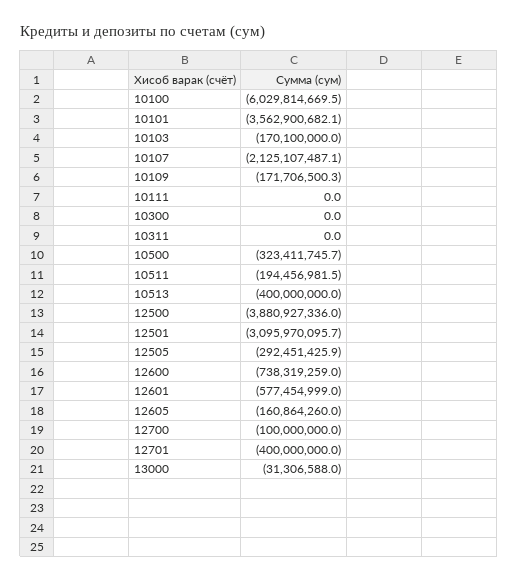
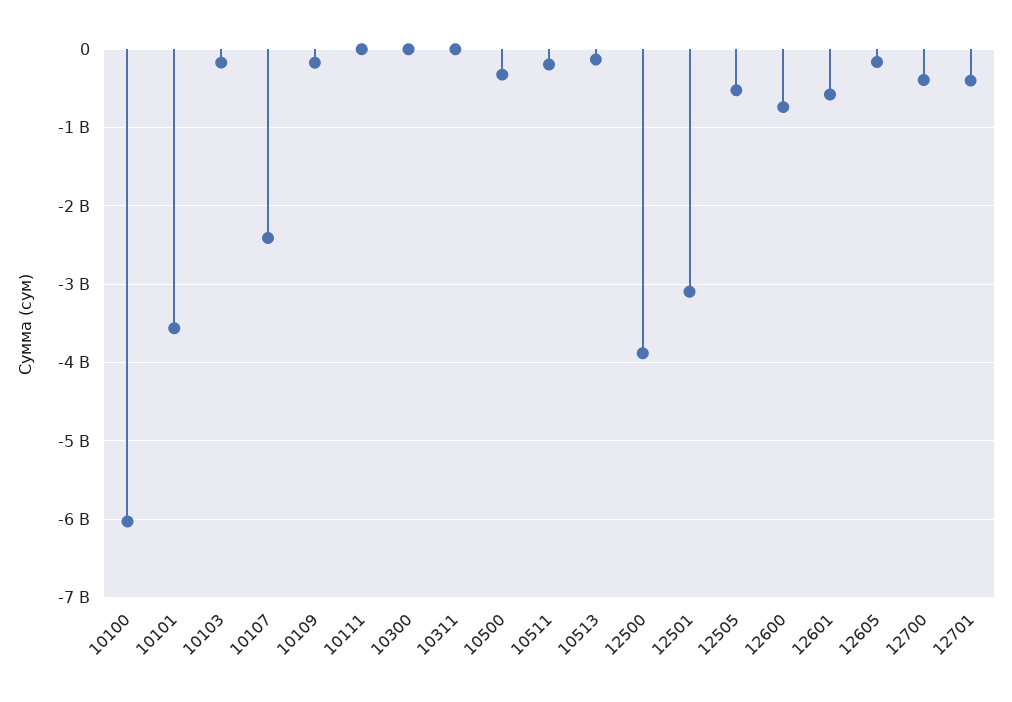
  {
    "10100": -6029814669.5,
    "10101": -3562900682.1,
    "10103": -170100000,
-   "10107": -2125107487.1,
+   "10107": -2400000000,
    "10109": -171706500.3,
    "10111": 0,
    "10300": 0,
    "10311": 0,
    "10500": -323411745.7,
    "10511": -194456981.5,
-   "10513": -400000000,
+   "10513": -100000000,
    "12500": -3880927336,
    "12501": -3095970095.7,
-   "12505": -292451425.9,
+   "12505": -500000000,
    "12600": -738319259,
    "12601": -577454999,
    "12605": -160864260,
-   "12700": -100000000,
+   "12700": -400000000,
-   "12701": -400000000,
+   "12701": -400000000
-   "13000": -31306588
  }

